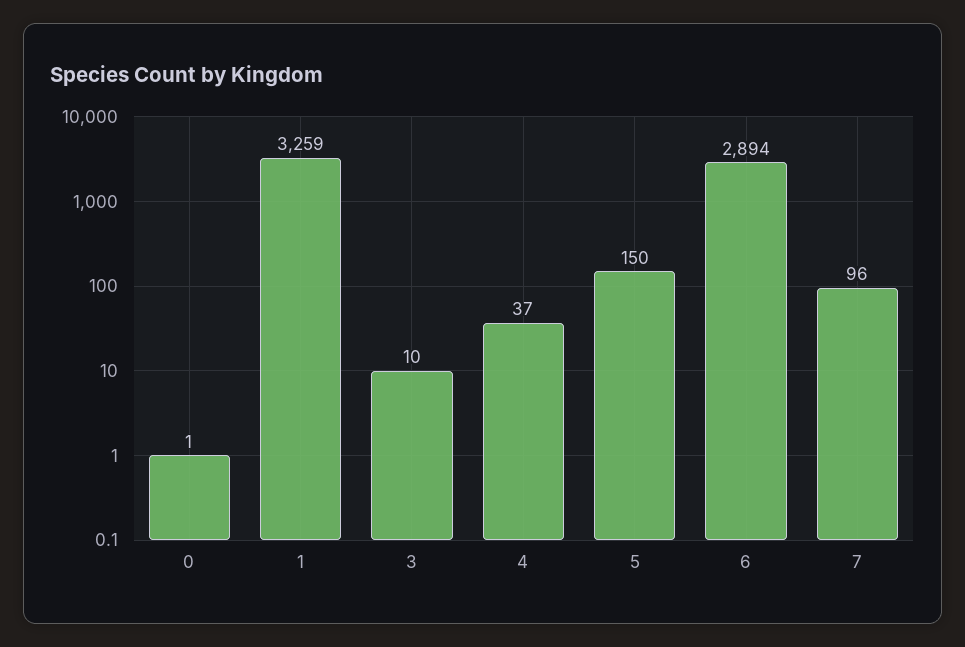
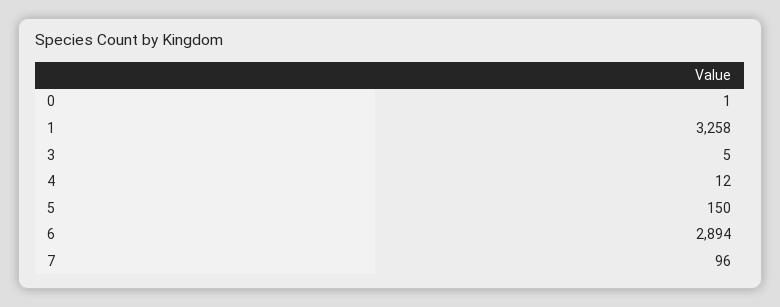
  {
    "0": 1,
-   "1": 3259,
+   "1": 3258,
-   "3": 10,
+   "3": 5,
-   "4": 37,
+   "4": 12,
    "5": 150,
    "6": 2894,
    "7": 96
  }

